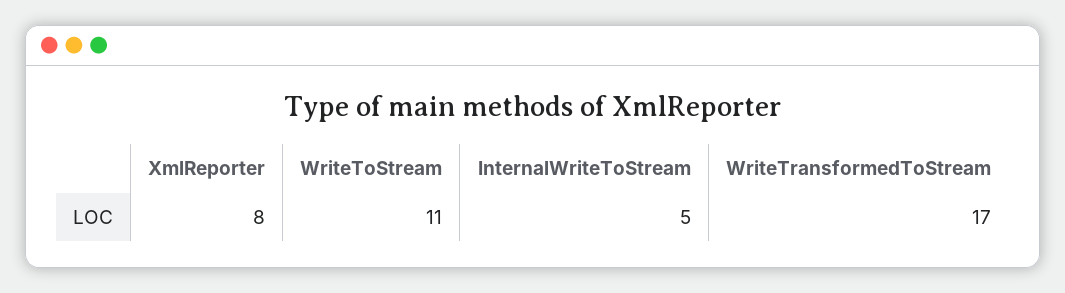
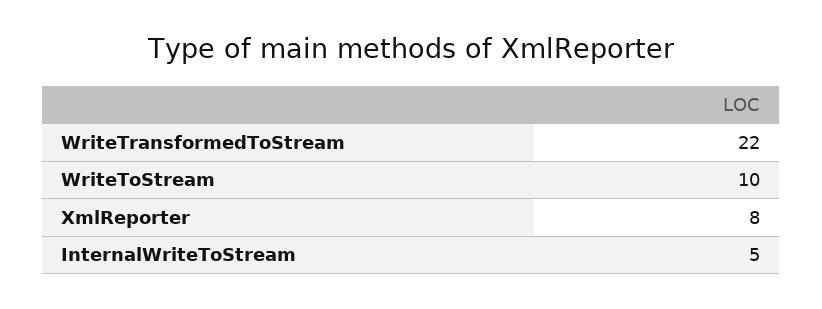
  {
    "XmlReporter": 8,
-   "WriteToStream": 11,
+   "WriteToStream": 10,
    "InternalWriteToStream": 5,
-   "WriteTransformedToStream": 17
+   "WriteTransformedToStream": 22
  }

